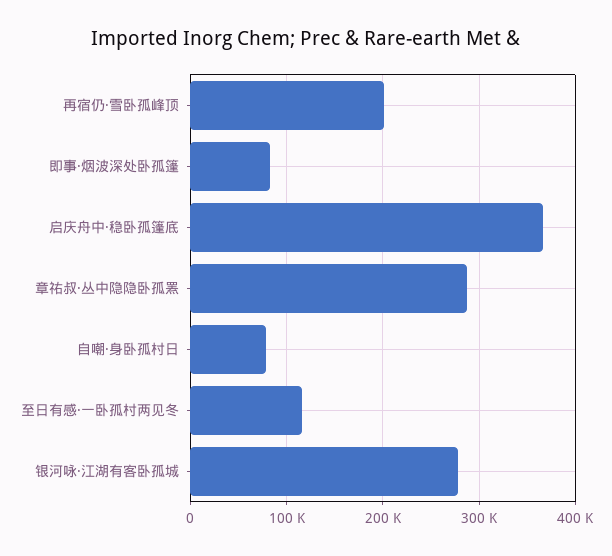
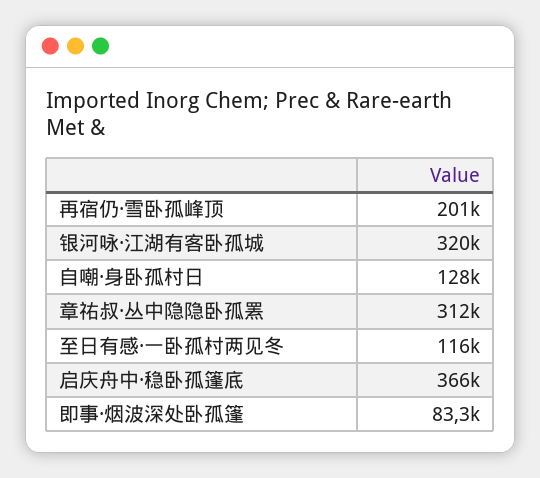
  {
    "再宿仍·雪卧孤峰顶": 201000,
    "即事·烟波深处卧孤篷": 83300,
    "启庆舟中·稳卧孤篷底": 366000,
-   "章祐叔·丛中隐隐卧孤罴": 290000,
+   "章祐叔·丛中隐隐卧孤罴": 312000,
-   "自嘲·身卧孤村日": 80000,
+   "自嘲·身卧孤村日": 128000,
    "至日有感·一卧孤村两见冬": 116000,
-   "银河咏·江湖有客卧孤城": 280000
+   "银河咏·江湖有客卧孤城": 320000
  }

